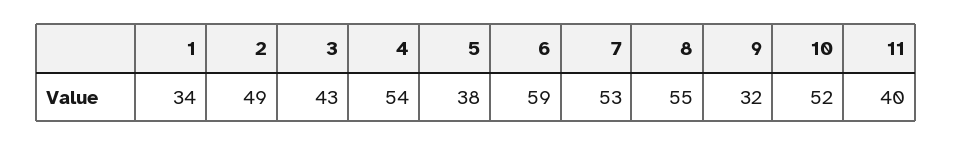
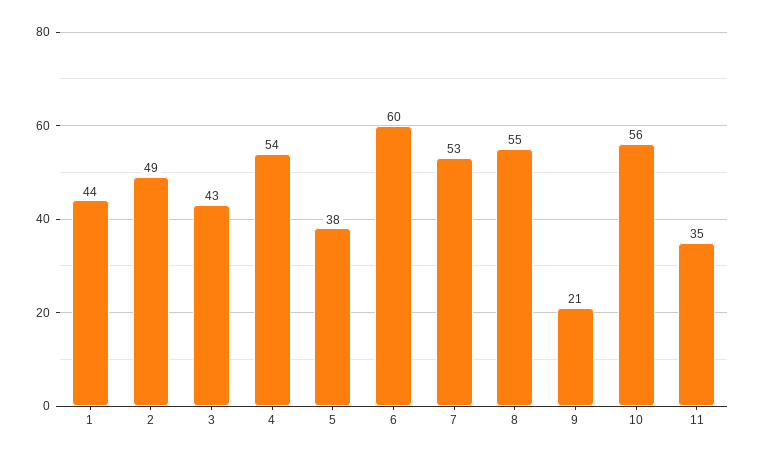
  {
-   "1": 34,
+   "1": 44,
    "2": 49,
    "3": 43,
    "4": 54,
    "5": 38,
-   "6": 59,
+   "6": 60,
    "7": 53,
    "8": 55,
-   "9": 32,
+   "9": 21,
-   "10": 52,
+   "10": 56,
-   "11": 40
+   "11": 35
  }

